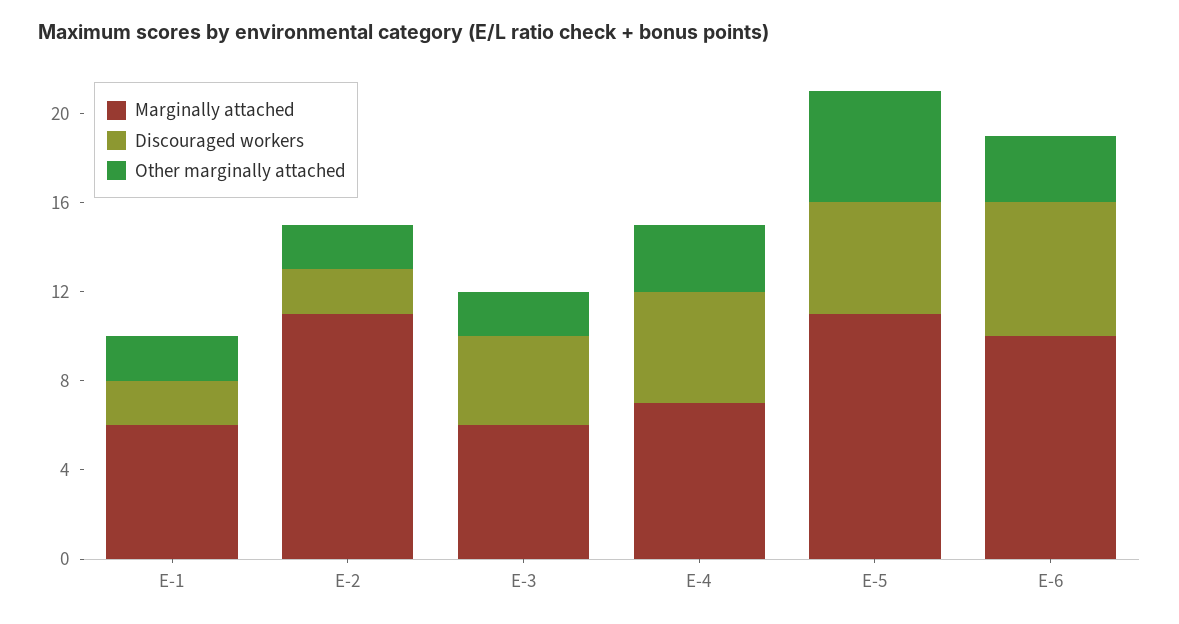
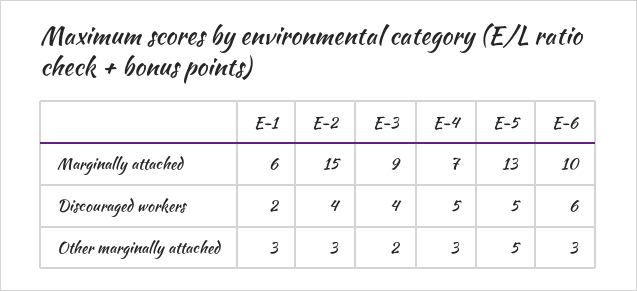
  {
    "Marginally attached": {
      "E-1": 6,
-     "E-2": 11,
+     "E-2": 15,
-     "E-3": 6,
+     "E-3": 9,
      "E-4": 7,
-     "E-5": 11,
+     "E-5": 13,
      "E-6": 10
    },
    "Discouraged workers": {
      "E-1": 2,
-     "E-2": 2,
+     "E-2": 4,
      "E-3": 4,
      "E-4": 5,
      "E-5": 5,
      "E-6": 6
    },
    "Other marginally attached": {
-     "E-1": 2,
+     "E-1": 3,
-     "E-2": 2,
+     "E-2": 3,
      "E-3": 2,
      "E-4": 3,
      "E-5": 5,
      "E-6": 3
    }
  }

